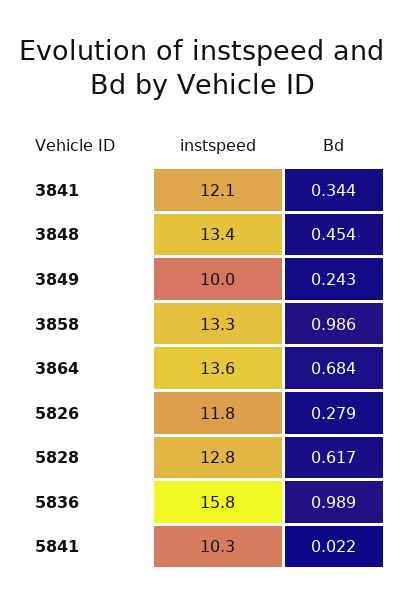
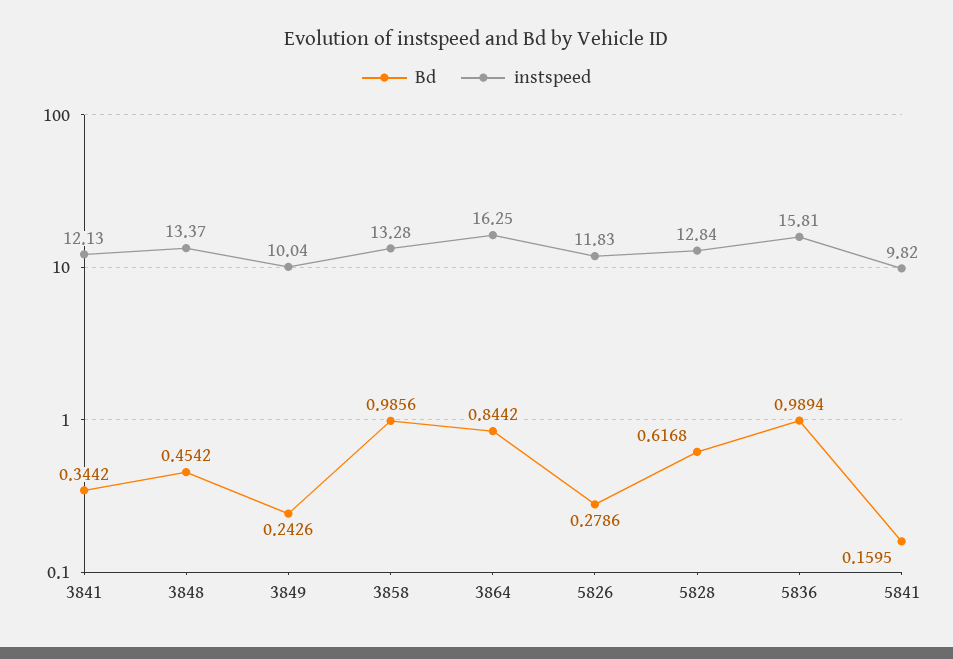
  {
    "instspeed": {
      "3841": 12.13,
      "3848": 13.37,
      "3849": 10.04,
      "3858": 13.28,
-     "3864": 13.6,
+     "3864": 16.25,
      "5826": 11.83,
      "5828": 12.84,
      "5836": 15.81,
-     "5841": 10.3
+     "5841": 9.82
    },
    "Bd": {
      "3841": 0.3442,
      "3848": 0.4542,
      "3849": 0.2426,
      "3858": 0.9856,
-     "3864": 0.684,
+     "3864": 0.8442,
      "5826": 0.2786,
      "5828": 0.6168,
      "5836": 0.9894,
-     "5841": 0.022
+     "5841": 0.1595
    }
  }

